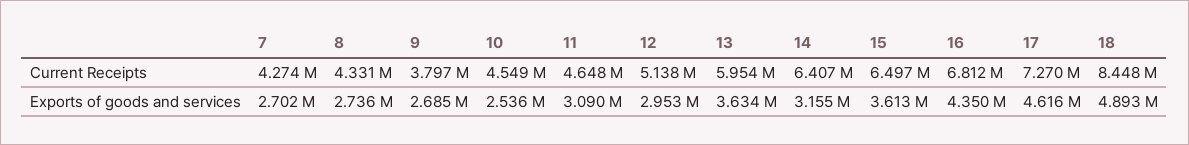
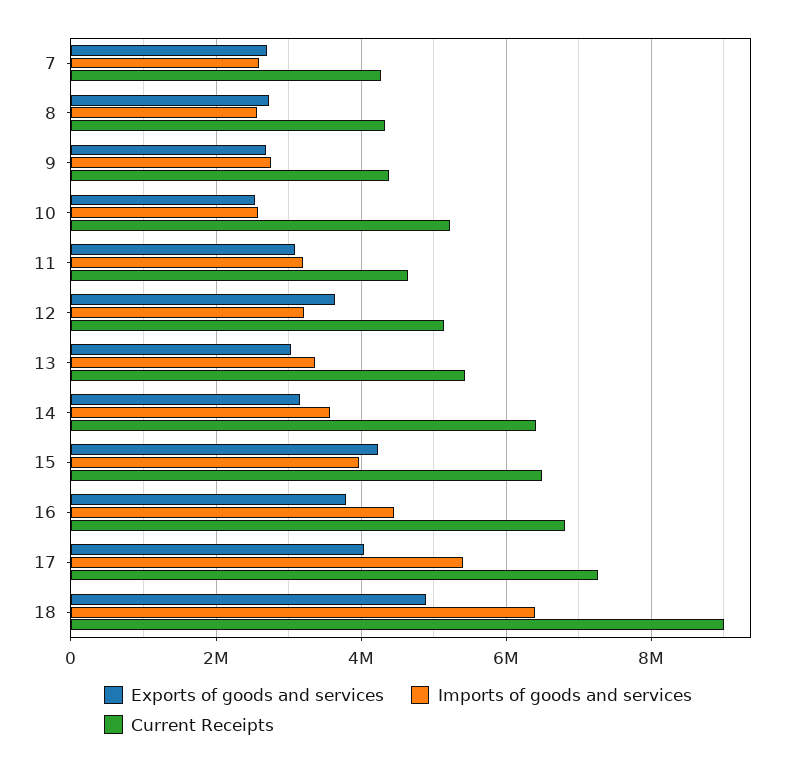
  {
    "Current Receipts": {
      "7": 4274000,
      "8": 4331000,
-     "9": 3797000,
+     "9": 4400000,
-     "10": 4549000,
+     "10": 5200000,
      "11": 4648000,
      "12": 5138000,
-     "13": 5954000,
+     "13": 5400000,
      "14": 6407000,
      "15": 6497000,
      "16": 6812000,
      "17": 7270000,
-     "18": 8448000
+     "18": 9000000
    },
    "Exports of goods and services": {
      "7": 2702000,
      "8": 2736000,
      "9": 2685000,
      "10": 2536000,
      "11": 3090000,
-     "12": 2953000,
+     "12": 3600000,
-     "13": 3634000,
+     "13": 3000000,
      "14": 3155000,
-     "15": 3613000,
+     "15": 4200000,
-     "16": 4350000,
+     "16": 3800000,
-     "17": 4616000,
+     "17": 4000000,
      "18": 4893000
-   }
+   },
+   "Imports of goods and services": {
+     "7": 2600000,
+     "8": 2600000,
+     "9": 2800000,
+     "10": 2600000,
+     "11": 3200000,
+     "12": 3200000,
+     "13": 3400000,
+     "14": 3600000,
+     "15": 4000000,
+     "16": 4400000,
+     "17": 5400000,
+     "18": 6400000
+   }
  }

